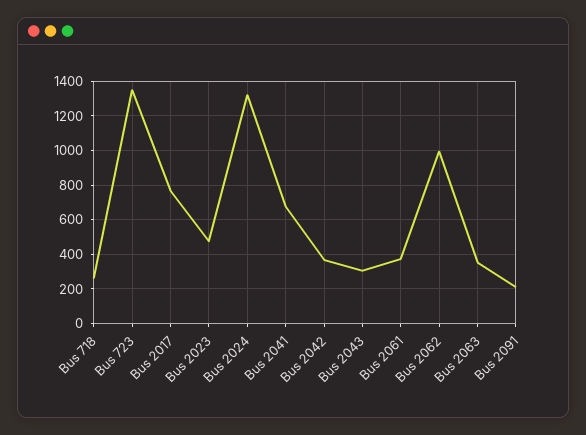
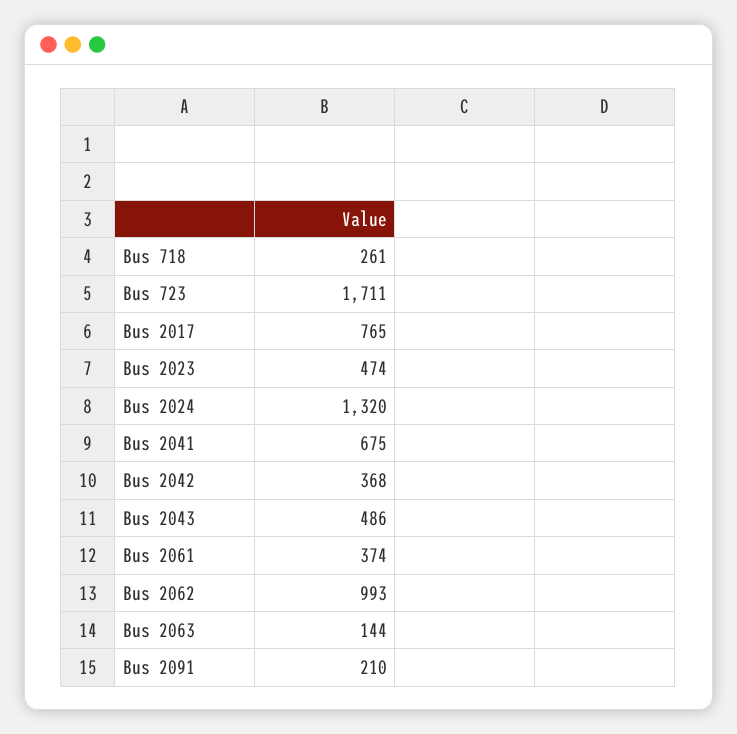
  {
    "Bus 718": 261,
-   "Bus 723": 1350,
+   "Bus 723": 1711,
    "Bus 2017": 765,
    "Bus 2023": 474,
    "Bus 2024": 1320,
    "Bus 2041": 675,
    "Bus 2042": 368,
-   "Bus 2043": 300,
+   "Bus 2043": 486,
    "Bus 2061": 374,
    "Bus 2062": 993,
-   "Bus 2063": 350,
+   "Bus 2063": 144,
    "Bus 2091": 210
  }

